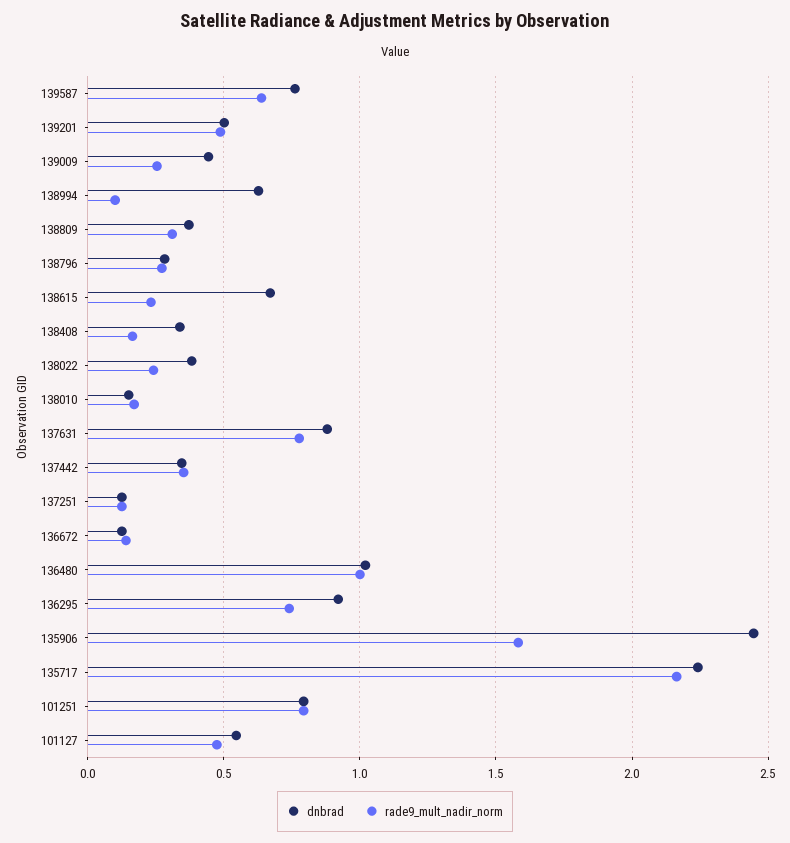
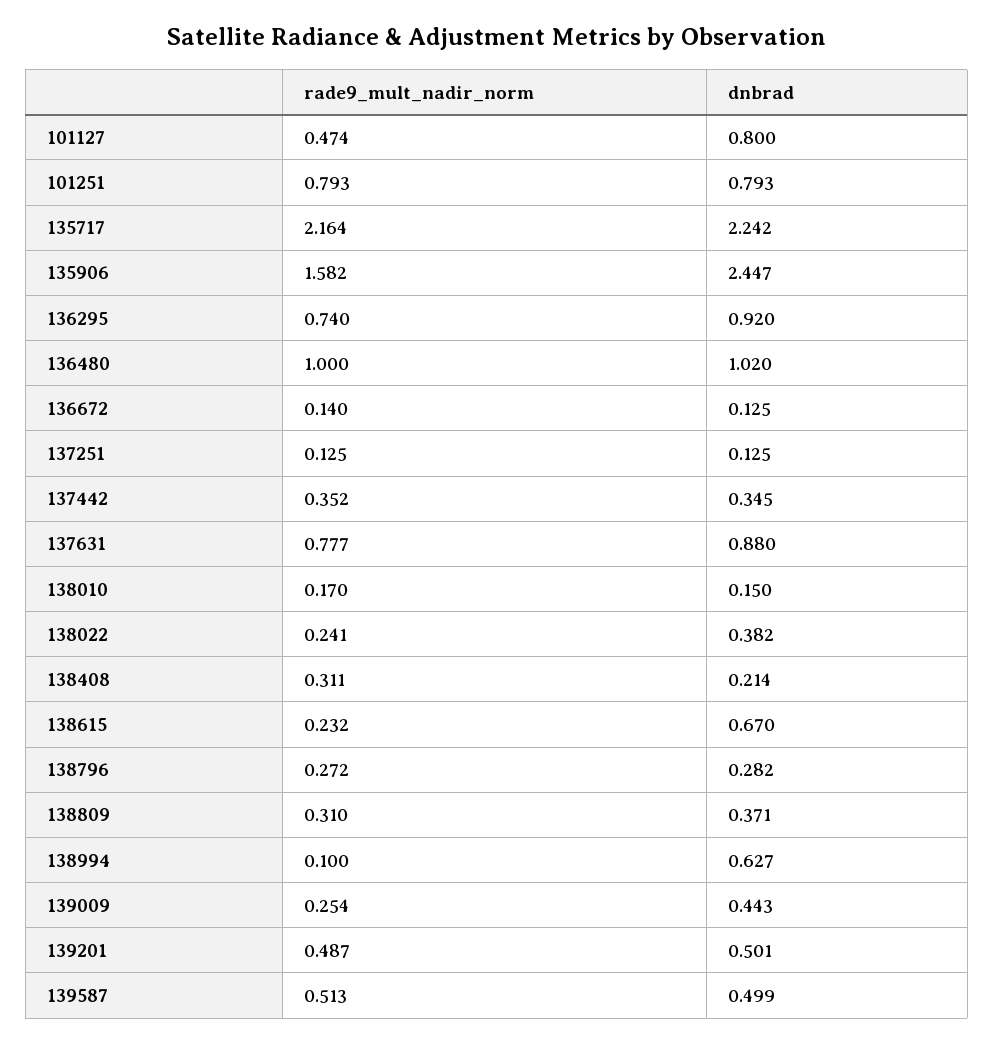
  {
    "dnbrad": {
-     "139587": 0.75,
+     "139587": 0.499,
      "139201": 0.501,
      "139009": 0.443,
      "138994": 0.627,
      "138809": 0.371,
      "138796": 0.282,
      "138615": 0.67,
-     "138408": 0.35,
+     "138408": 0.214,
      "138022": 0.382,
      "138010": 0.15,
      "137631": 0.88,
      "137442": 0.345,
      "137251": 0.125,
      "136672": 0.125,
      "136480": 1.02,
      "136295": 0.92,
      "135906": 2.447,
      "135717": 2.242,
      "101251": 0.793,
-     "101127": 0.55
+     "101127": 0.8
    },
    "rade9_mult_nadir_norm": {
-     "139587": 0.65,
+     "139587": 0.513,
      "139201": 0.487,
      "139009": 0.254,
      "138994": 0.1,
      "138809": 0.31,
      "138796": 0.272,
      "138615": 0.232,
-     "138408": 0.15,
+     "138408": 0.311,
      "138022": 0.241,
      "138010": 0.17,
      "137631": 0.777,
      "137442": 0.352,
      "137251": 0.125,
      "136672": 0.14,
      "136480": 1,
      "136295": 0.74,
      "135906": 1.582,
      "135717": 2.164,
      "101251": 0.793,
      "101127": 0.474
    }
  }

